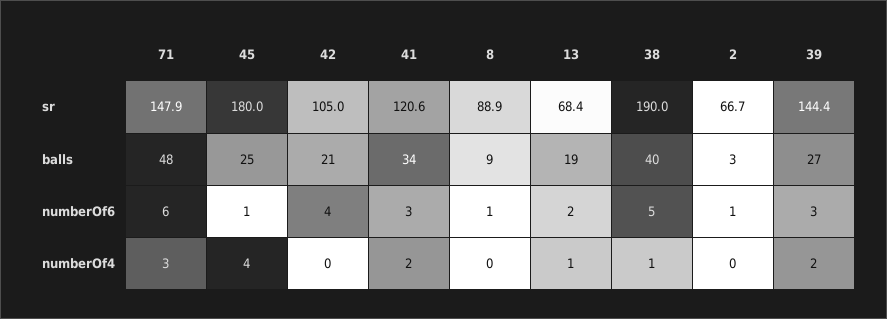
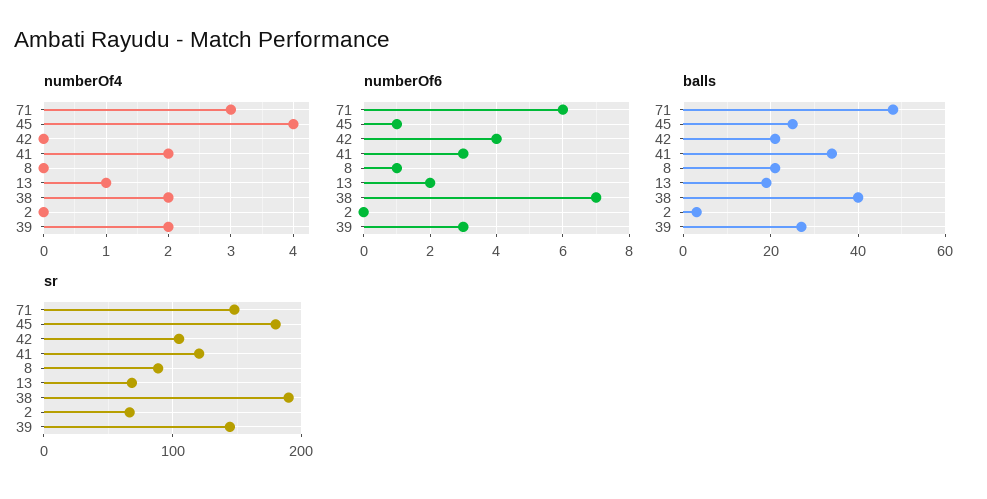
  {
    "sr": {
      "71": 147.9,
      "45": 180,
      "42": 105,
      "41": 120.6,
      "8": 88.9,
      "13": 68.4,
      "38": 190,
      "2": 66.7,
      "39": 144.4
    },
    "balls": {
      "71": 48,
      "45": 25,
      "42": 21,
      "41": 34,
-     "8": 9,
+     "8": 20,
      "13": 19,
      "38": 40,
      "2": 3,
      "39": 27
    },
    "numberOf6": {
      "71": 6,
      "45": 1,
      "42": 4,
      "41": 3,
      "8": 1,
      "13": 2,
-     "38": 5,
+     "38": 7,
-     "2": 1,
+     "2": 0,
      "39": 3
    },
    "numberOf4": {
      "71": 3,
      "45": 4,
      "42": 0,
      "41": 2,
      "8": 0,
      "13": 1,
-     "38": 1,
+     "38": 2,
      "2": 0,
      "39": 2
    }
  }

